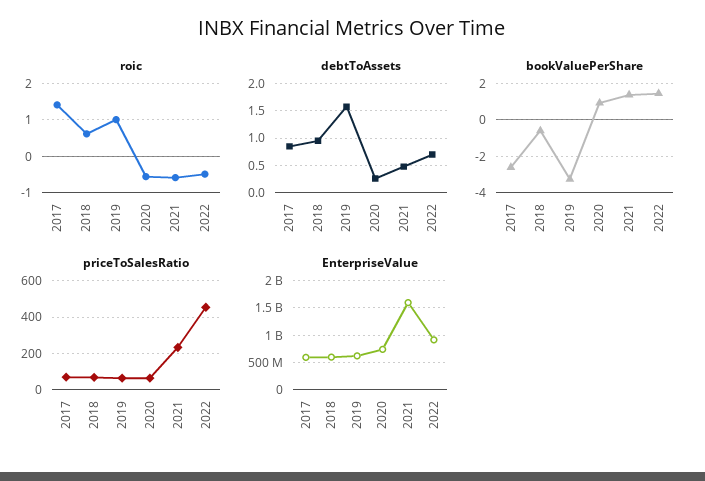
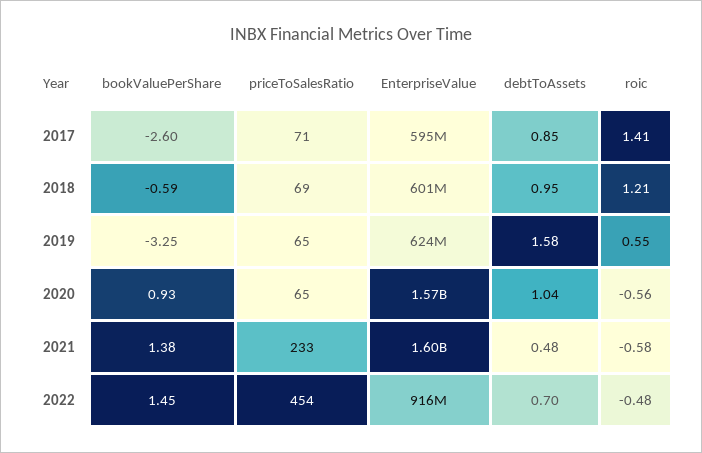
  {
    "roic": {
      "2017": 1.41,
-     "2018": 0.6,
+     "2018": 1.21,
-     "2019": 1,
+     "2019": 0.55,
      "2020": -0.56,
      "2021": -0.58,
      "2022": -0.48
    },
    "debtToAssets": {
      "2017": 0.85,
      "2018": 0.95,
      "2019": 1.58,
-     "2020": 0.25,
+     "2020": 1.04,
      "2021": 0.48,
      "2022": 0.7
    },
    "bookValuePerShare": {
      "2017": -2.6,
      "2018": -0.59,
      "2019": -3.25,
      "2020": 0.93,
      "2021": 1.38,
      "2022": 1.45
    },
    "priceToSalesRatio": {
      "2017": 71,
      "2018": 69,
      "2019": 65,
      "2020": 65,
      "2021": 233,
      "2022": 454
    },
    "EnterpriseValue": {
      "2017": 595000000,
      "2018": 601000000,
      "2019": 624000000,
-     "2020": 750000000,
+     "2020": 1570000000,
      "2021": 1600000000,
      "2022": 916000000
    }
  }

